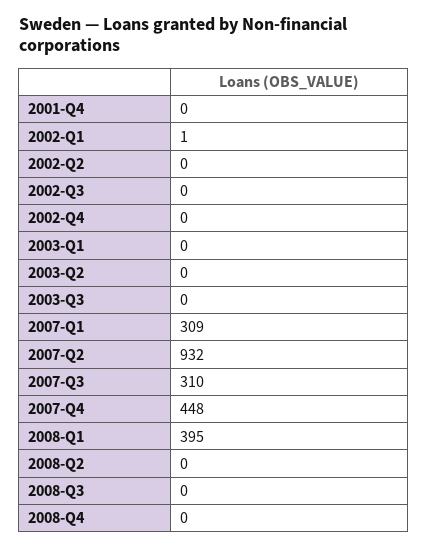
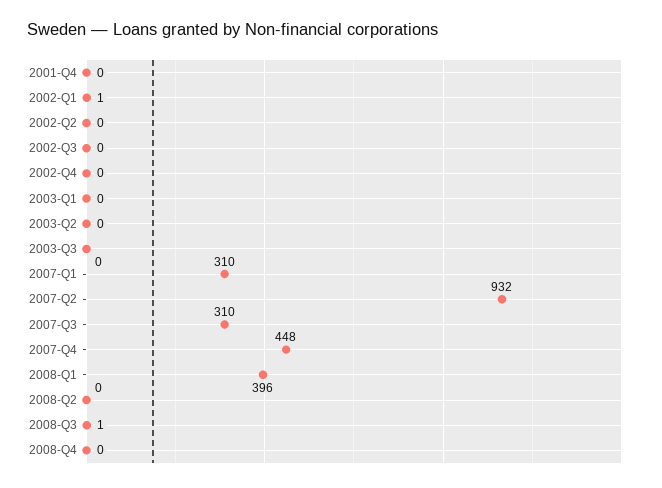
  {
    "2001-Q4": 0,
    "2002-Q1": 1,
    "2002-Q2": 0,
    "2002-Q3": 0,
    "2002-Q4": 0,
    "2003-Q1": 0,
    "2003-Q2": 0,
    "2003-Q3": 0,
-   "2007-Q1": 309,
+   "2007-Q1": 310,
    "2007-Q2": 932,
    "2007-Q3": 310,
    "2007-Q4": 448,
-   "2008-Q1": 395,
+   "2008-Q1": 396,
    "2008-Q2": 0,
-   "2008-Q3": 0,
+   "2008-Q3": 1,
    "2008-Q4": 0
  }

